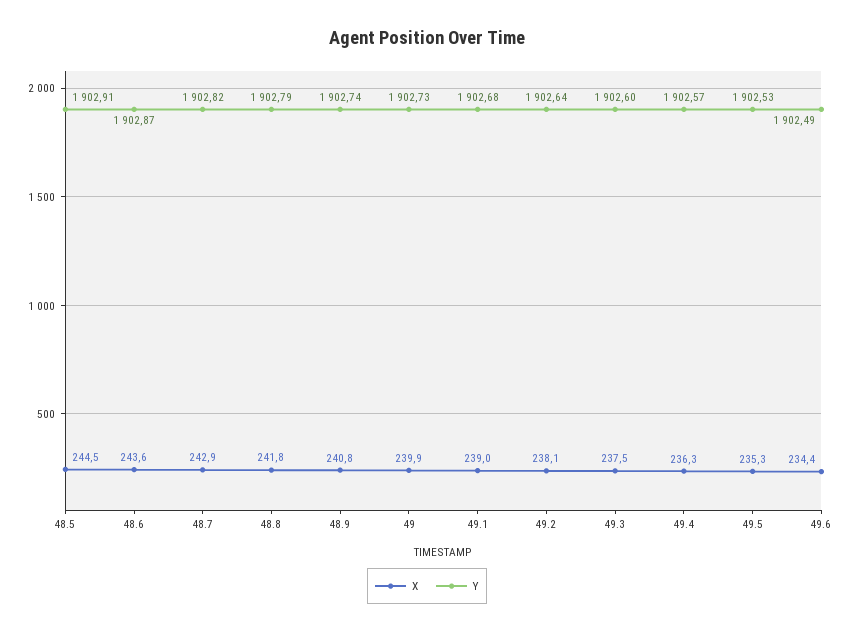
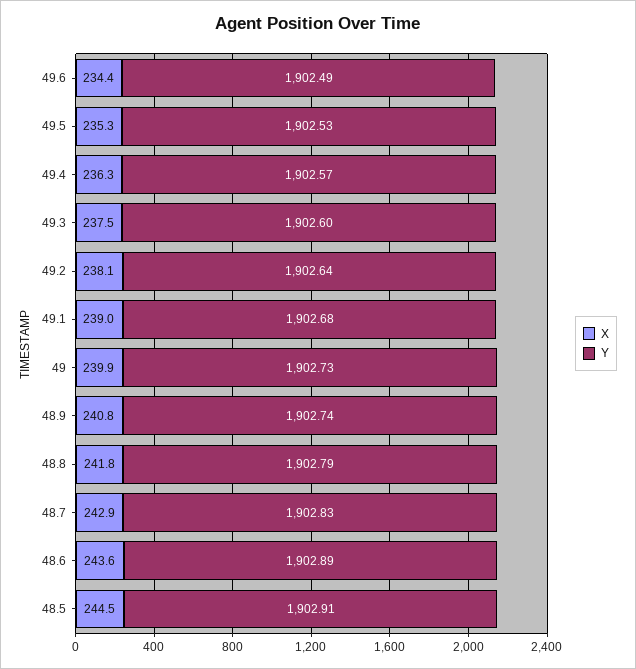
  {
    "X": {
      "48.5": 244.5,
      "48.6": 243.6,
      "48.7": 242.9,
      "48.8": 241.8,
      "48.9": 240.8,
      "49": 239.9,
      "49.1": 239,
      "49.2": 238.1,
      "49.3": 237.5,
      "49.4": 236.3,
      "49.5": 235.3,
      "49.6": 234.4
    },
    "Y": {
      "48.5": 1902.91,
-     "48.6": 1902.87,
+     "48.6": 1902.89,
-     "48.7": 1902.82,
+     "48.7": 1902.83,
      "48.8": 1902.79,
      "48.9": 1902.74,
      "49": 1902.73,
      "49.1": 1902.68,
      "49.2": 1902.64,
      "49.3": 1902.6,
      "49.4": 1902.57,
      "49.5": 1902.53,
      "49.6": 1902.49
    }
  }

